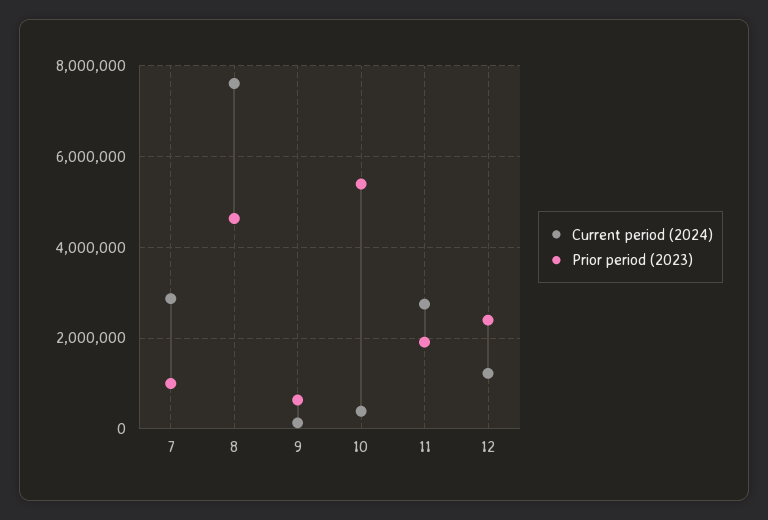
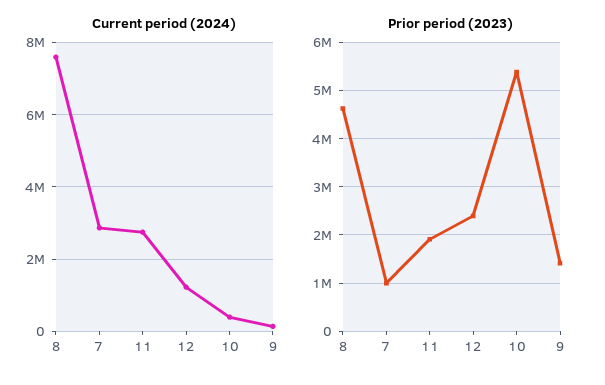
  {
    "Current period (2024)": {
      "7": 2800000,
      "8": 7600000,
      "9": 200000,
      "10": 400000,
      "11": 2800000,
      "12": 1200000
    },
    "Prior period (2023)": {
      "7": 1000000,
      "8": 4600000,
-     "9": 600000,
+     "9": 1400000,
      "10": 5400000,
      "11": 2000000,
      "12": 2400000
    }
  }

